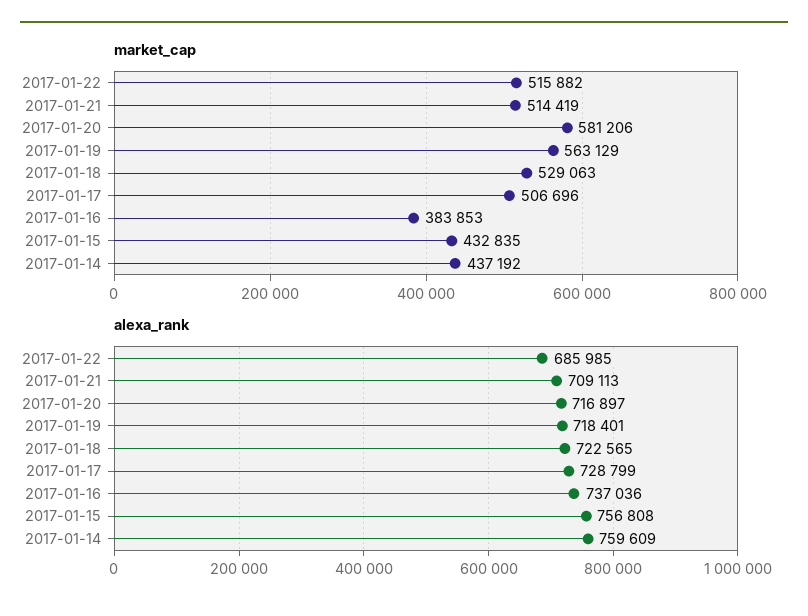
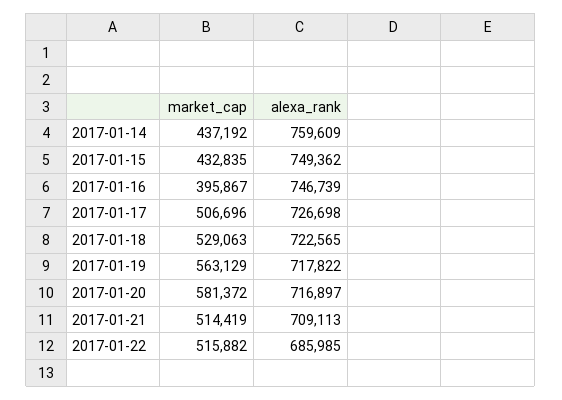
  {
    "market_cap": {
      "2017-01-22": 515882,
      "2017-01-21": 514419,
-     "2017-01-20": 581206,
+     "2017-01-20": 581372,
      "2017-01-19": 563129,
      "2017-01-18": 529063,
      "2017-01-17": 506696,
-     "2017-01-16": 383853,
+     "2017-01-16": 395867,
      "2017-01-15": 432835,
      "2017-01-14": 437192
    },
    "alexa_rank": {
      "2017-01-22": 685985,
      "2017-01-21": 709113,
      "2017-01-20": 716897,
-     "2017-01-19": 718401,
+     "2017-01-19": 717822,
      "2017-01-18": 722565,
-     "2017-01-17": 728799,
+     "2017-01-17": 726698,
-     "2017-01-16": 737036,
+     "2017-01-16": 746739,
-     "2017-01-15": 756808,
+     "2017-01-15": 749362,
      "2017-01-14": 759609
    }
  }

